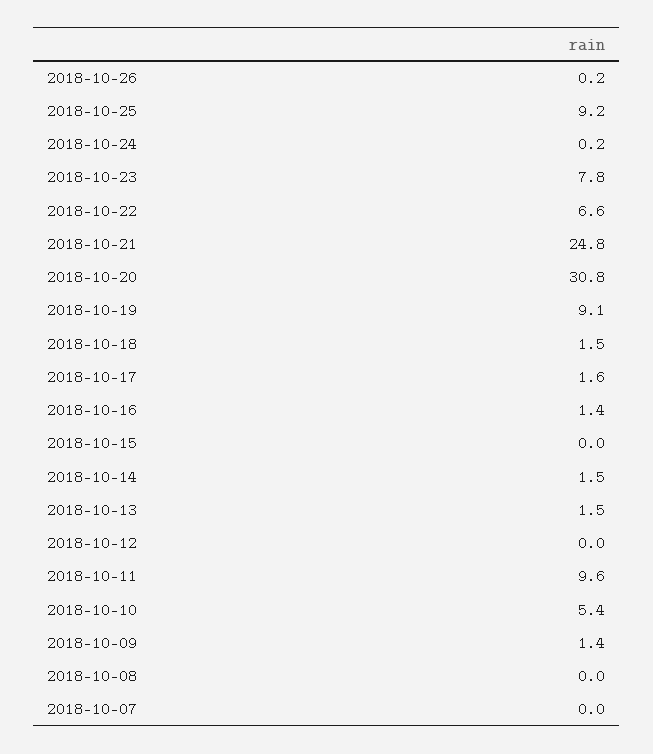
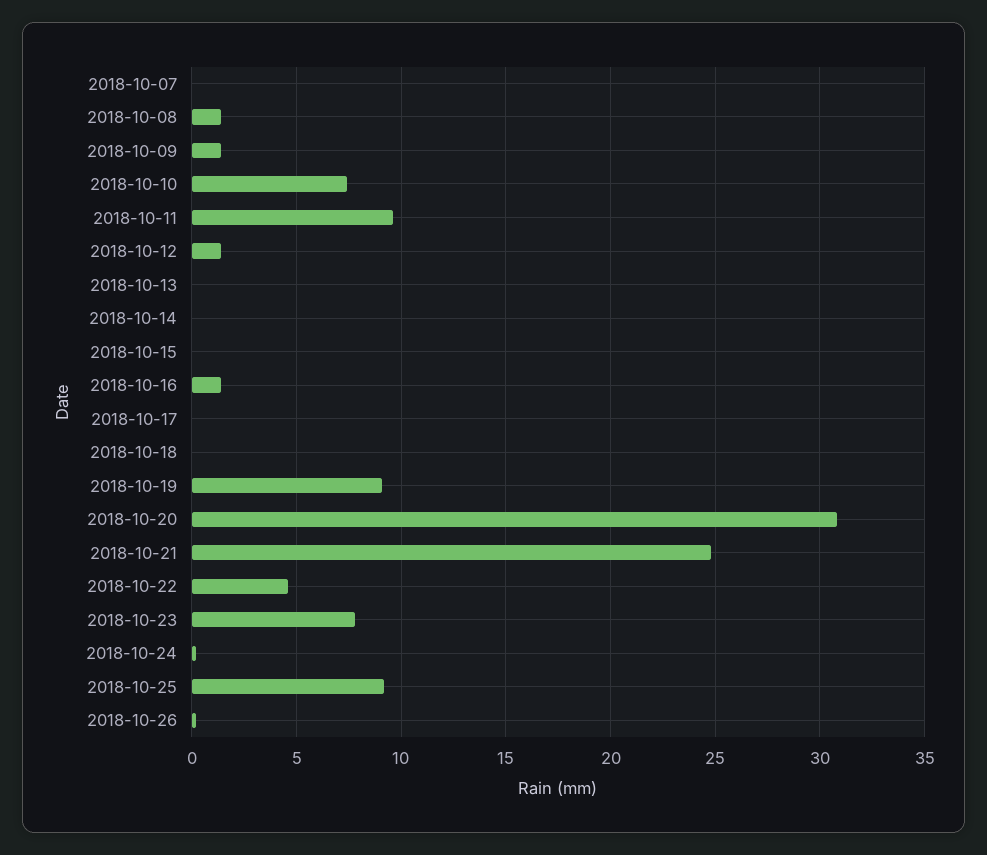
  {
    "2018-10-26": 0.2,
    "2018-10-25": 9.2,
    "2018-10-24": 0.2,
    "2018-10-23": 7.8,
-   "2018-10-22": 6.6,
+   "2018-10-22": 4.5,
    "2018-10-21": 24.8,
    "2018-10-20": 30.8,
    "2018-10-19": 9.1,
-   "2018-10-18": 1.5,
+   "2018-10-18": 0,
-   "2018-10-17": 1.6,
+   "2018-10-17": 0,
    "2018-10-16": 1.4,
    "2018-10-15": 0,
-   "2018-10-14": 1.5,
+   "2018-10-14": 0,
-   "2018-10-13": 1.5,
+   "2018-10-13": 0,
-   "2018-10-12": 0,
+   "2018-10-12": 1.5,
    "2018-10-11": 9.6,
-   "2018-10-10": 5.4,
+   "2018-10-10": 7.5,
    "2018-10-09": 1.4,
-   "2018-10-08": 0,
+   "2018-10-08": 1.5,
    "2018-10-07": 0
  }

